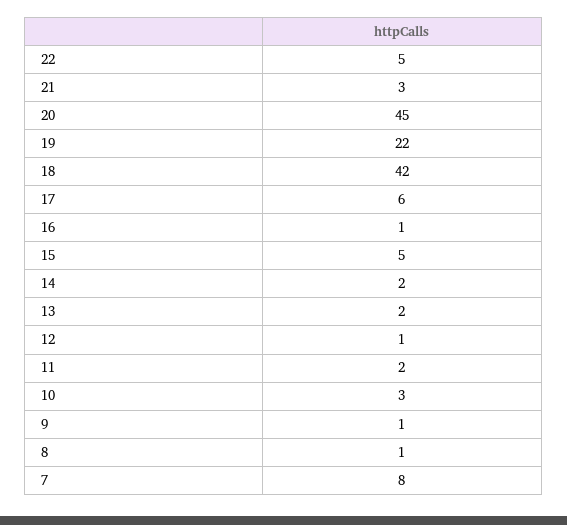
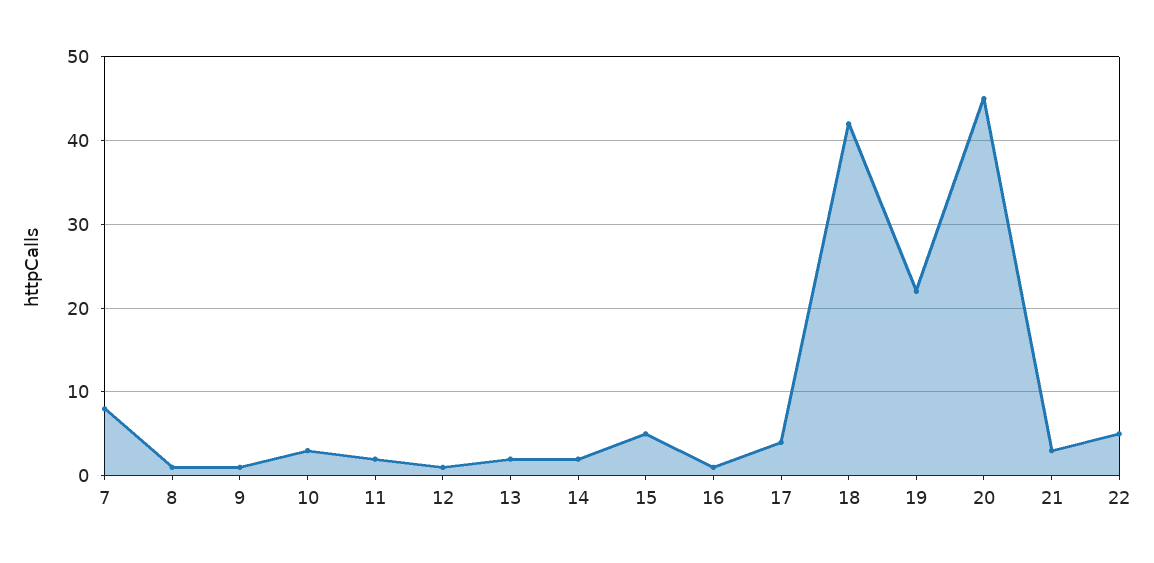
  {
    "22": 5,
    "21": 3,
    "20": 45,
    "19": 22,
    "18": 42,
-   "17": 6,
+   "17": 4,
    "16": 1,
    "15": 5,
    "14": 2,
    "13": 2,
    "12": 1,
    "11": 2,
    "10": 3,
    "9": 1,
    "8": 1,
    "7": 8
  }

